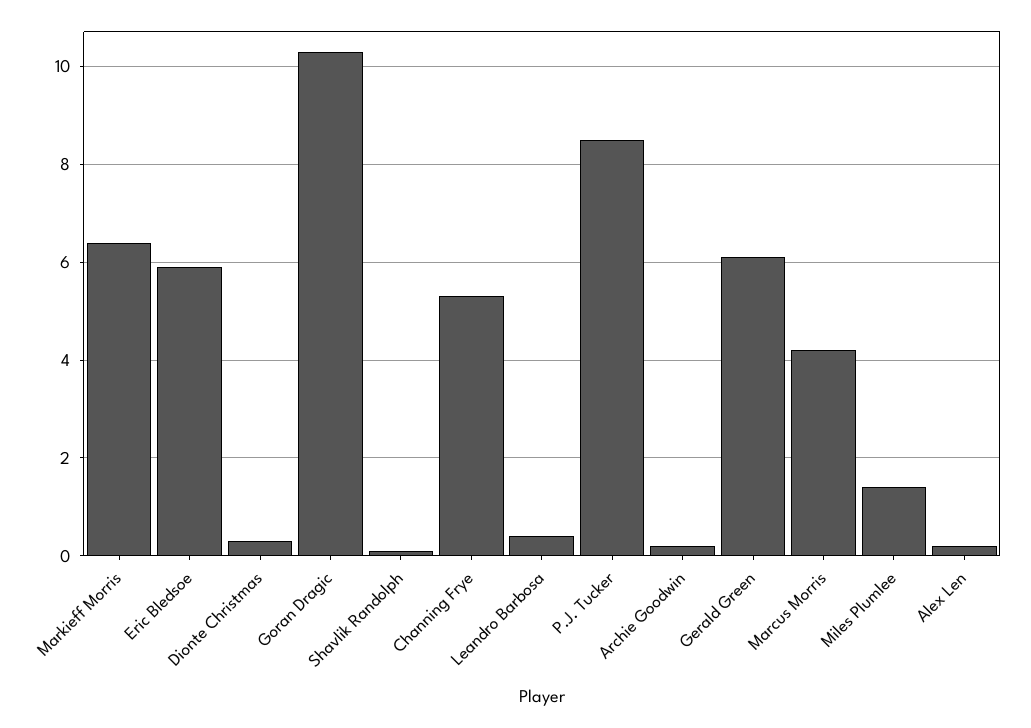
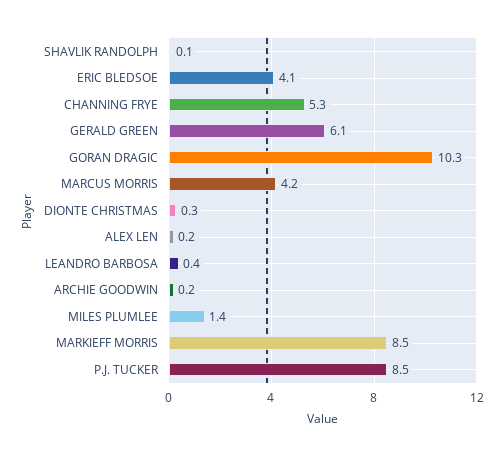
  {
-   "Markieff Morris": 6.5,
+   "Markieff Morris": 8.5,
-   "Eric Bledsoe": 6,
+   "Eric Bledsoe": 4.1,
    "Dionte Christmas": 0.3,
    "Goran Dragic": 10.3,
    "Shavlik Randolph": 0.1,
    "Channing Frye": 5.3,
    "Leandro Barbosa": 0.4,
    "P.J. Tucker": 8.5,
    "Archie Goodwin": 0.2,
    "Gerald Green": 6.1,
    "Marcus Morris": 4.2,
    "Miles Plumlee": 1.4,
    "Alex Len": 0.2
  }

